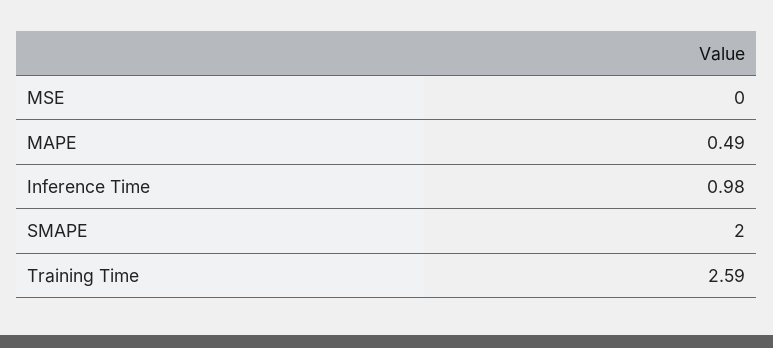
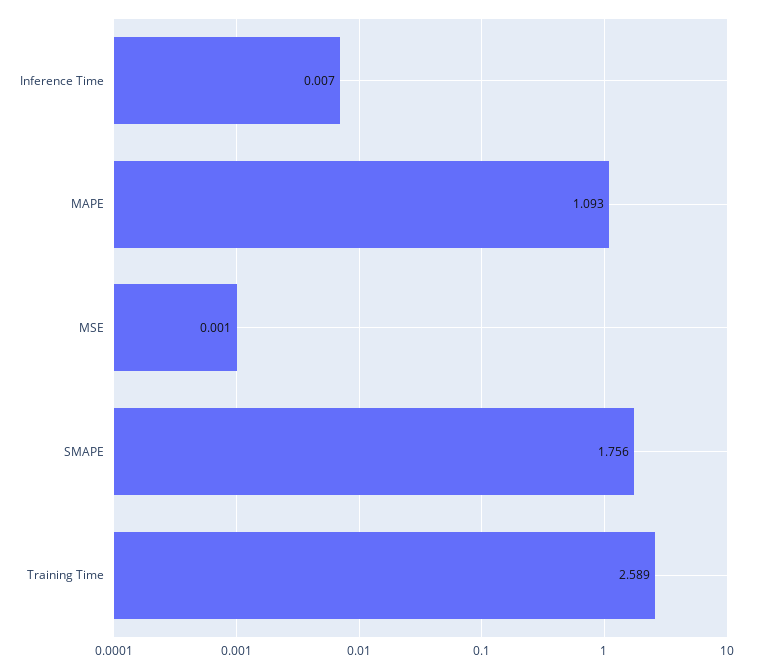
  {
    "MSE": 0.001,
-   "MAPE": 0.49,
+   "MAPE": 1.093,
-   "Inference Time": 0.98,
+   "Inference Time": 0.007,
-   "SMAPE": 2,
+   "SMAPE": 1.756,
    "Training Time": 2.589
  }

